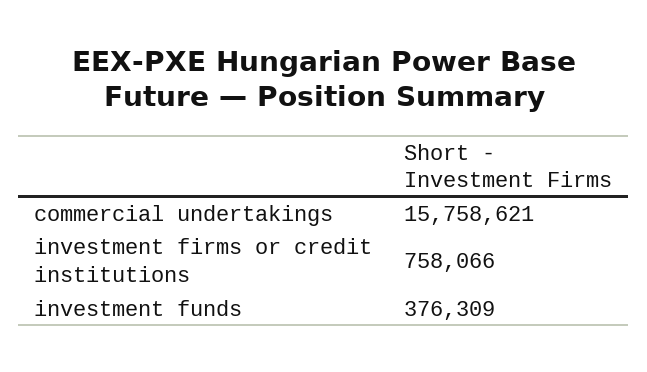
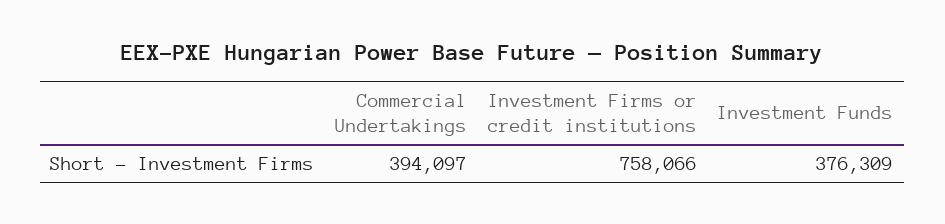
  {
-   "commercial undertakings": 15758621,
+   "commercial undertakings": 394097,
    "investment firms or credit institutions": 758066,
    "investment funds": 376309
  }

